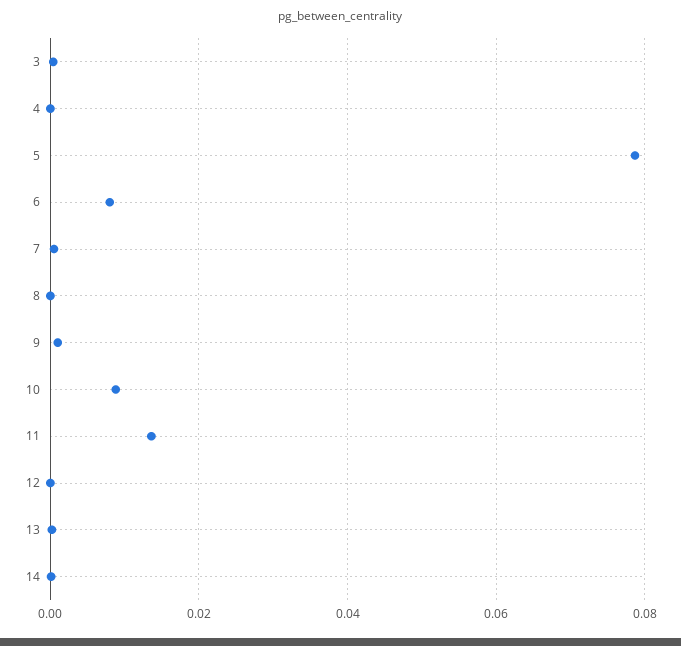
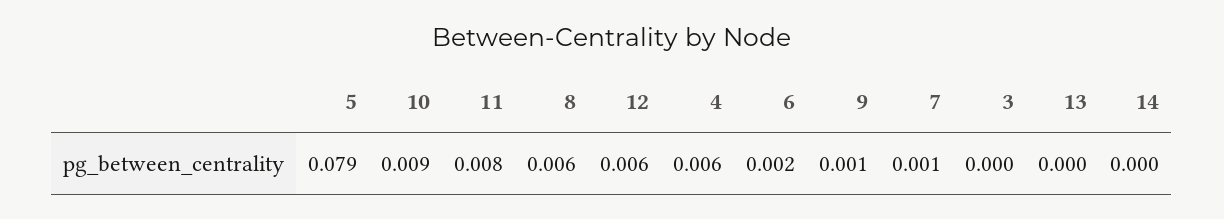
  {
    "3": 0,
-   "4": 0,
+   "4": 0.006,
    "5": 0.079,
-   "6": 0.008,
+   "6": 0.002,
    "7": 0.001,
-   "8": 0,
+   "8": 0.006,
    "9": 0.001,
    "10": 0.009,
-   "11": 0.014,
+   "11": 0.008,
-   "12": 0,
+   "12": 0.006,
    "13": 0,
    "14": 0
  }

